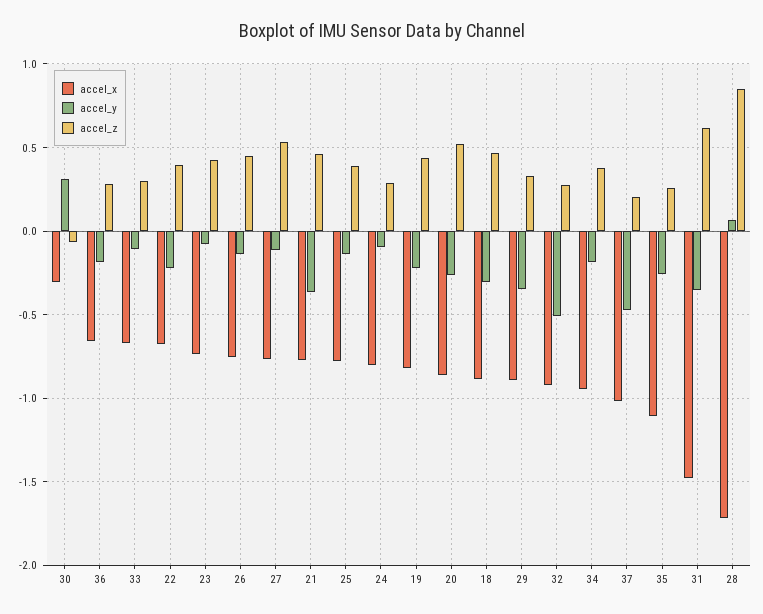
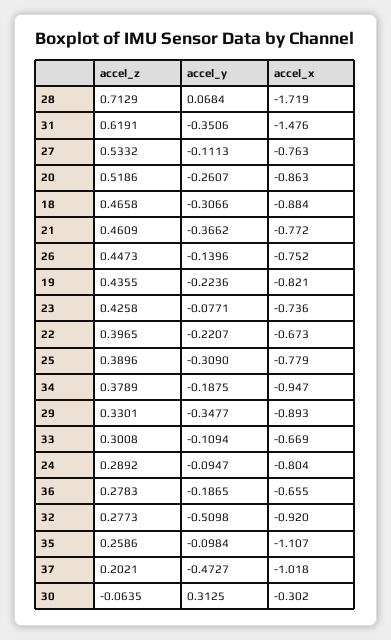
  {
    "accel_x": {
      "30": -0.302,
      "36": -0.655,
      "33": -0.669,
      "22": -0.673,
      "23": -0.736,
      "26": -0.752,
      "27": -0.763,
      "21": -0.772,
      "25": -0.779,
      "24": -0.804,
      "19": -0.821,
      "20": -0.863,
      "18": -0.884,
      "29": -0.893,
      "32": -0.92,
      "34": -0.947,
      "37": -1.018,
      "35": -1.107,
      "31": -1.476,
      "28": -1.719
    },
    "accel_y": {
      "30": 0.3125,
      "36": -0.1865,
      "33": -0.1094,
      "22": -0.2207,
      "23": -0.0771,
      "26": -0.1396,
      "27": -0.1113,
      "21": -0.3662,
-     "25": -0.15,
+     "25": -0.309,
      "24": -0.0947,
      "19": -0.2236,
      "20": -0.2607,
      "18": -0.3066,
      "29": -0.3477,
      "32": -0.5098,
      "34": -0.1875,
      "37": -0.4727,
-     "35": -0.25,
+     "35": -0.0984,
      "31": -0.3506,
      "28": 0.0684
    },
    "accel_z": {
      "30": -0.0635,
      "36": 0.2783,
      "33": 0.3008,
      "22": 0.3965,
      "23": 0.4258,
      "26": 0.4473,
      "27": 0.5332,
      "21": 0.4609,
      "25": 0.3896,
      "24": 0.2892,
      "19": 0.4355,
      "20": 0.5186,
      "18": 0.4658,
      "29": 0.3301,
      "32": 0.2773,
      "34": 0.3789,
      "37": 0.2021,
      "35": 0.2586,
      "31": 0.6191,
-     "28": 0.85
+     "28": 0.7129
    }
  }

